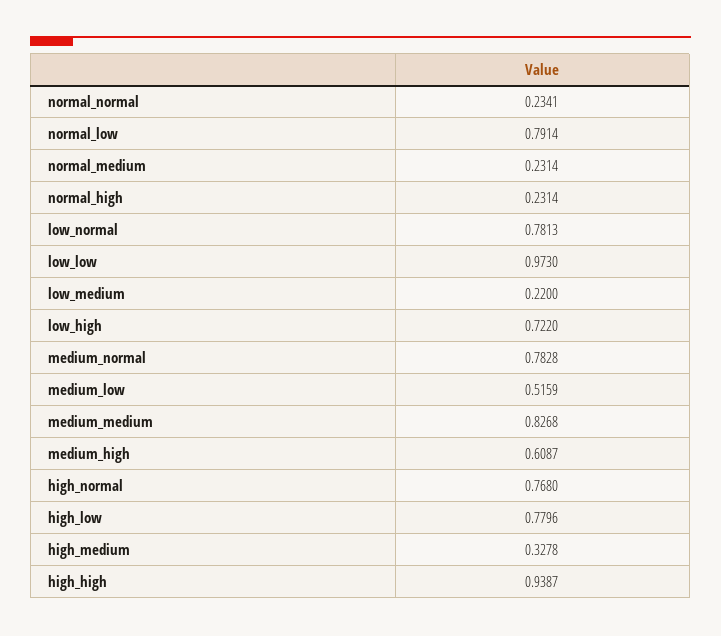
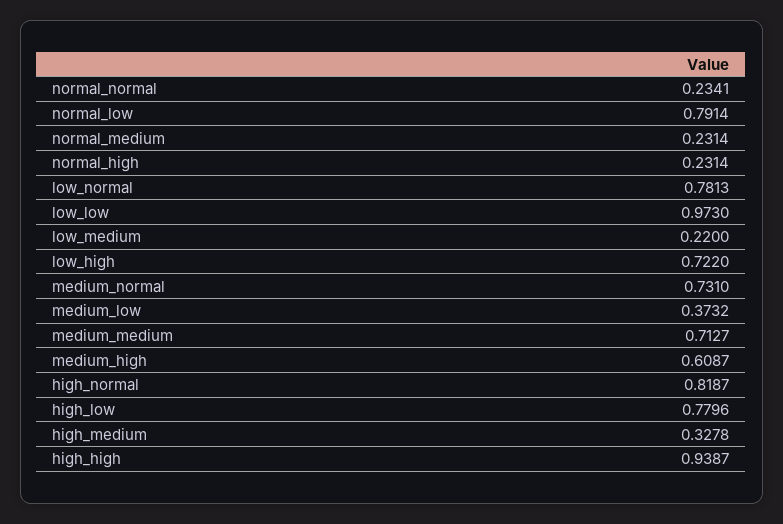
  {
    "normal_normal": 0.2341,
    "normal_low": 0.7914,
    "normal_medium": 0.2314,
    "normal_high": 0.2314,
    "low_normal": 0.7813,
    "low_low": 0.973,
    "low_medium": 0.22,
    "low_high": 0.722,
-   "medium_normal": 0.7828,
+   "medium_normal": 0.731,
-   "medium_low": 0.5159,
+   "medium_low": 0.3732,
-   "medium_medium": 0.8268,
+   "medium_medium": 0.7127,
    "medium_high": 0.6087,
-   "high_normal": 0.768,
+   "high_normal": 0.8187,
    "high_low": 0.7796,
    "high_medium": 0.3278,
    "high_high": 0.9387
  }

